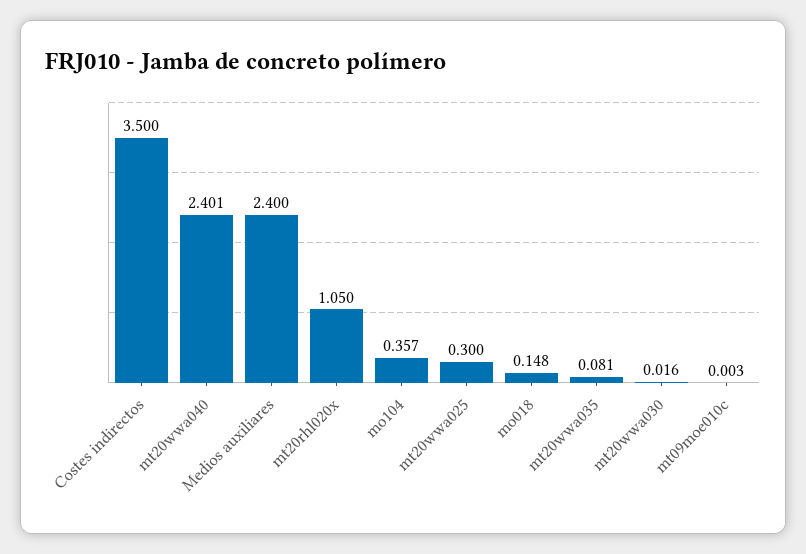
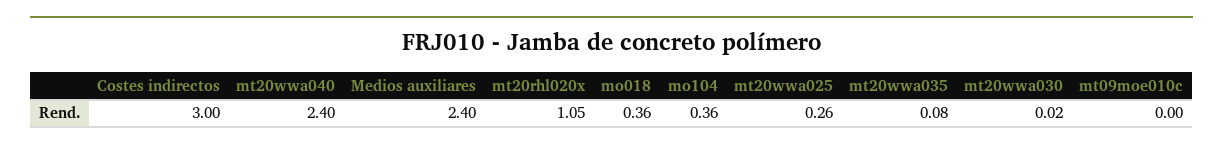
  {
-   "Costes indirectos": 3.5,
+   "Costes indirectos": 3,
    "mt20wwa040": 2.401,
    "Medios auxiliares": 2.4,
    "mt20rhl020x": 1.05,
    "mo104": 0.357,
-   "mt20wwa025": 0.3,
+   "mt20wwa025": 0.26,
-   "mo018": 0.148,
+   "mo018": 0.36,
    "mt20wwa035": 0.081,
    "mt20wwa030": 0.016,
    "mt09moe010c": 0.003
  }

